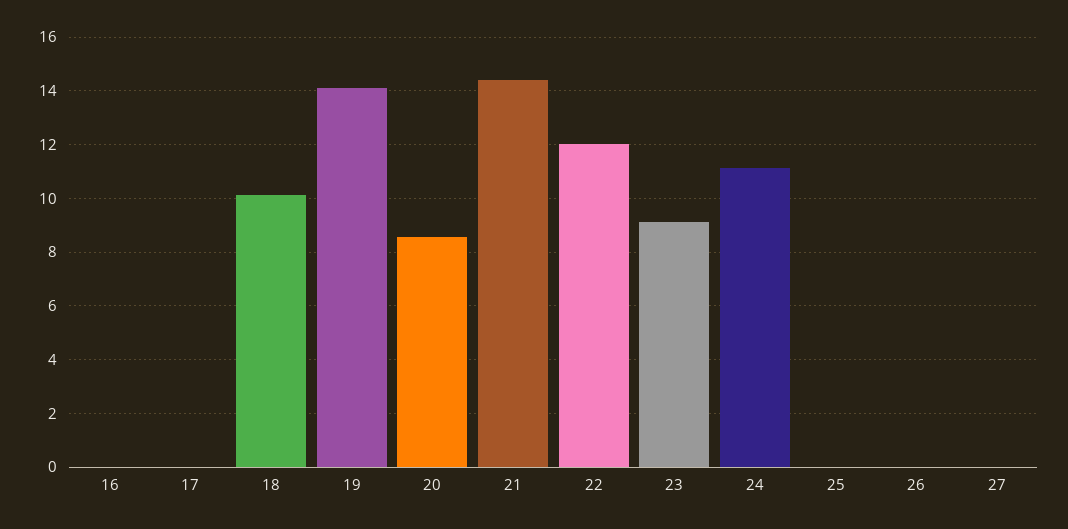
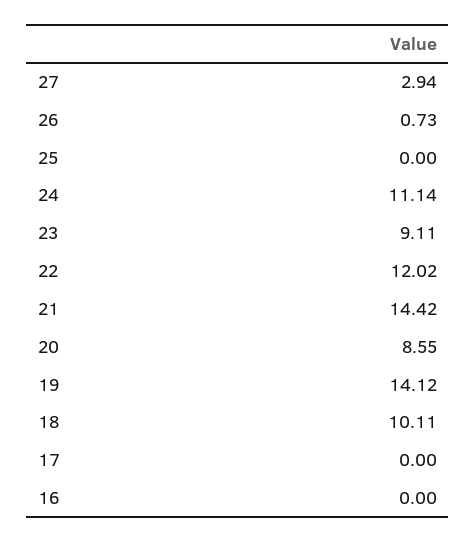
  {
    "16": 0,
    "17": 0,
    "18": 10.11,
    "19": 14.12,
    "20": 8.55,
    "21": 14.42,
    "22": 12.02,
    "23": 9.11,
    "24": 11.14,
    "25": 0,
-   "26": 0,
+   "26": 0.73,
-   "27": 0
+   "27": 2.94
  }

